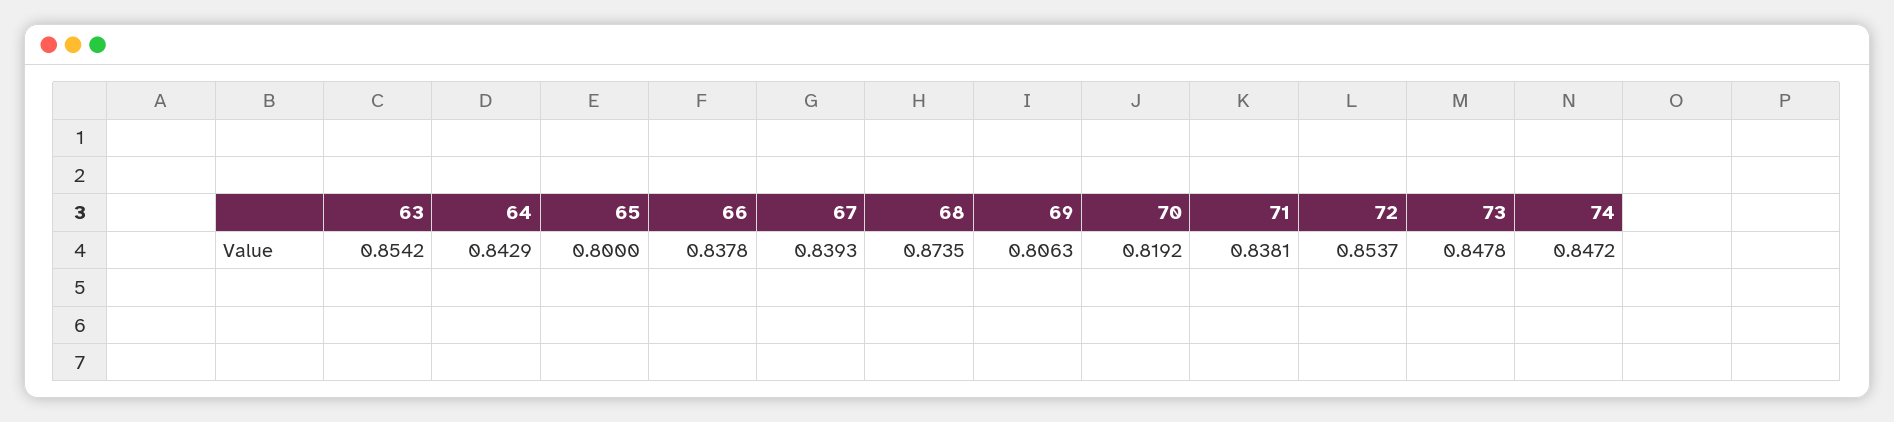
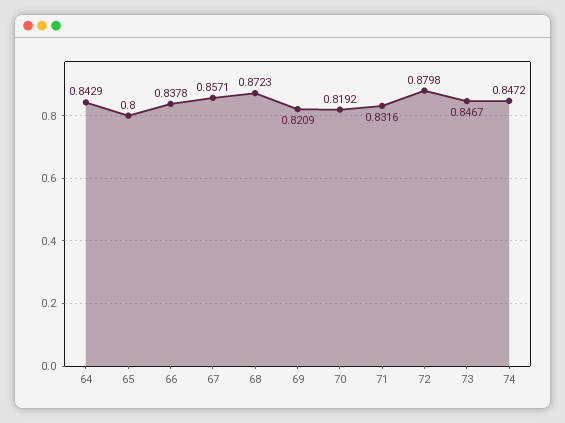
  {
-   "63": 0.8542,
    "64": 0.8429,
    "65": 0.8,
    "66": 0.8378,
-   "67": 0.8393,
+   "67": 0.8571,
-   "68": 0.8735,
+   "68": 0.8723,
-   "69": 0.8063,
+   "69": 0.8209,
    "70": 0.8192,
-   "71": 0.8381,
+   "71": 0.8316,
-   "72": 0.8537,
+   "72": 0.8798,
-   "73": 0.8478,
+   "73": 0.8467,
    "74": 0.8472
  }

